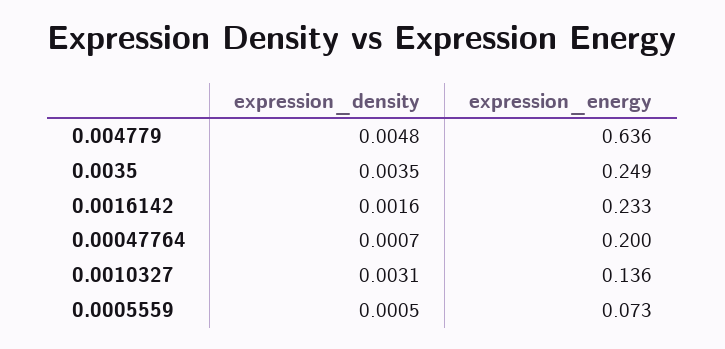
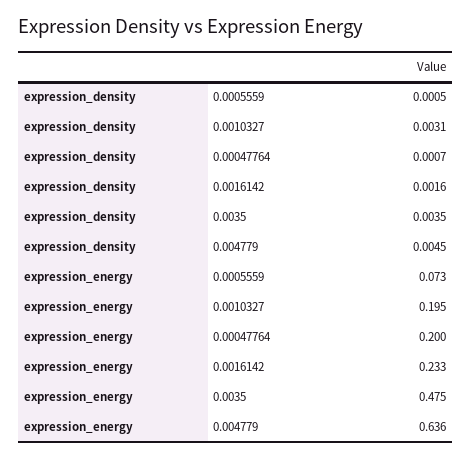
  {
    "expression_density": {
-     "0.004779": 0.0048,
+     "0.004779": 0.0045,
      "0.0035": 0.0035,
      "0.0016142": 0.0016,
      "0.00047764": 0.0007,
      "0.0010327": 0.0031,
      "0.0005559": 0.0005
    },
    "expression_energy": {
      "0.004779": 0.636,
-     "0.0035": 0.249,
+     "0.0035": 0.475,
      "0.0016142": 0.233,
      "0.00047764": 0.2,
-     "0.0010327": 0.136,
+     "0.0010327": 0.195,
      "0.0005559": 0.073
    }
  }

